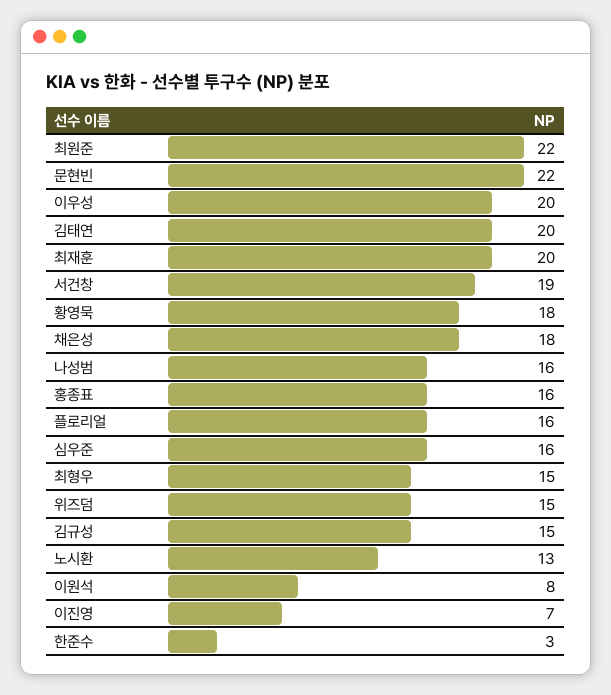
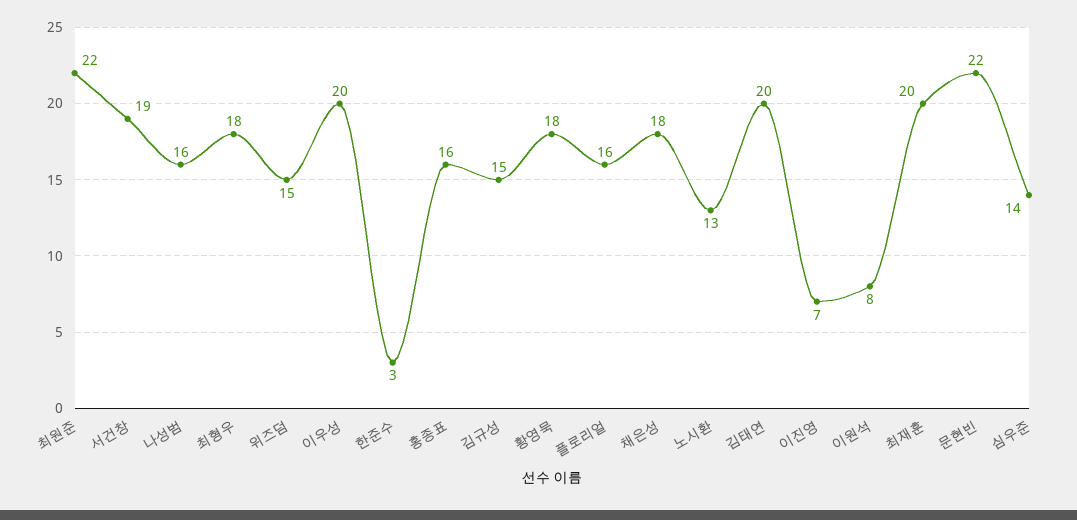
  {
    "최원준": 22,
    "문현빈": 22,
    "이우성": 20,
    "김태연": 20,
    "최재훈": 20,
    "서건창": 19,
    "황영묵": 18,
    "채은성": 18,
    "나성범": 16,
    "홍종표": 16,
    "플로리얼": 16,
-   "심우준": 16,
+   "심우준": 14,
-   "최형우": 15,
+   "최형우": 18,
    "위즈덤": 15,
    "김규성": 15,
    "노시환": 13,
    "이원석": 8,
    "이진영": 7,
    "한준수": 3
  }

